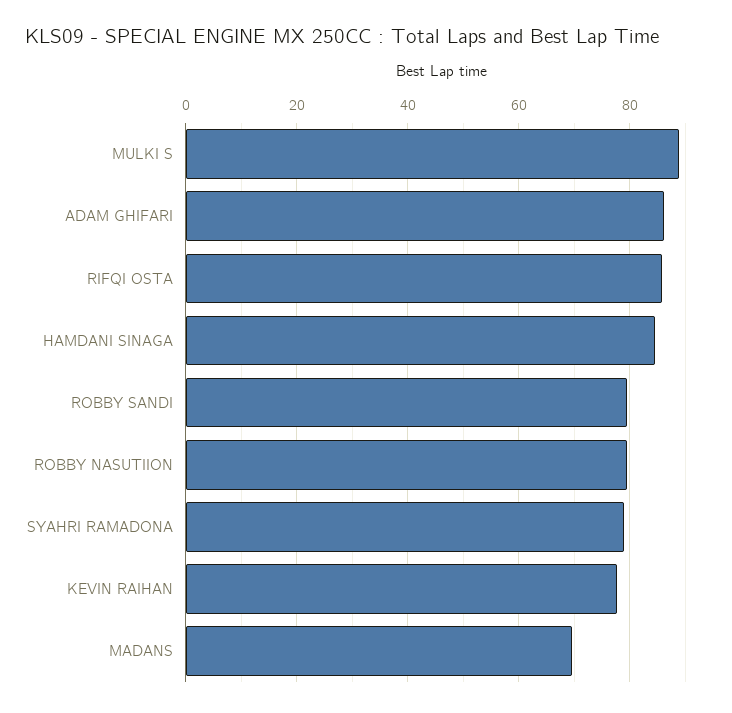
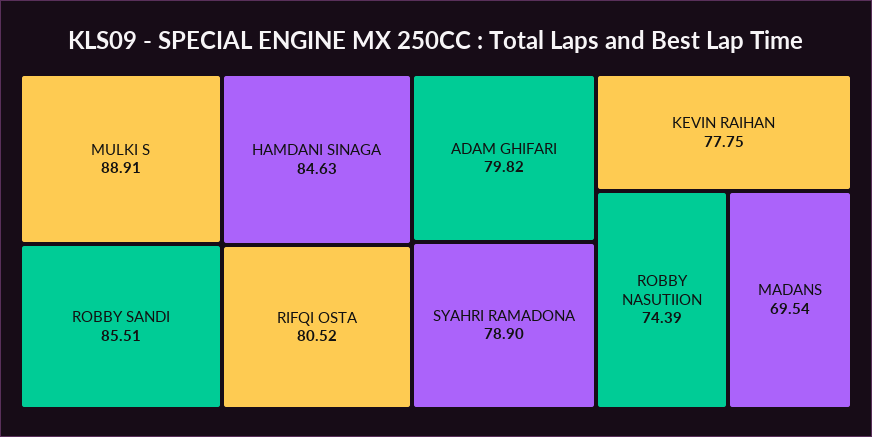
  {
    "MULKI S": 88.91,
-   "ADAM GHIFARI": 86,
+   "ADAM GHIFARI": 79.82,
-   "RIFQI OSTA": 86,
+   "RIFQI OSTA": 80.52,
    "HAMDANI SINAGA": 84.63,
-   "ROBBY SANDI": 80,
+   "ROBBY SANDI": 85.51,
-   "ROBBY NASUTIION": 80,
+   "ROBBY NASUTIION": 74.39,
    "SYAHRI RAMADONA": 78.9,
    "KEVIN RAIHAN": 77.75,
    "MADANS": 69.54
  }

